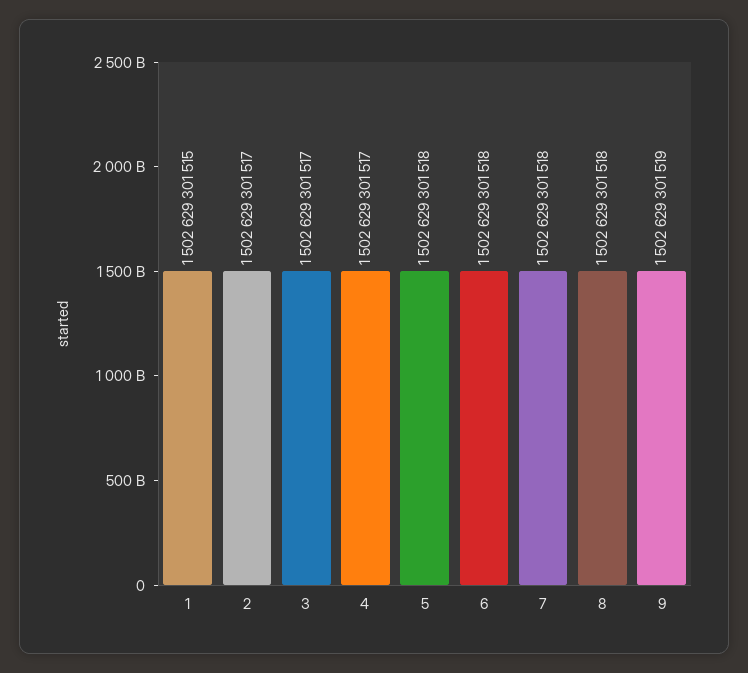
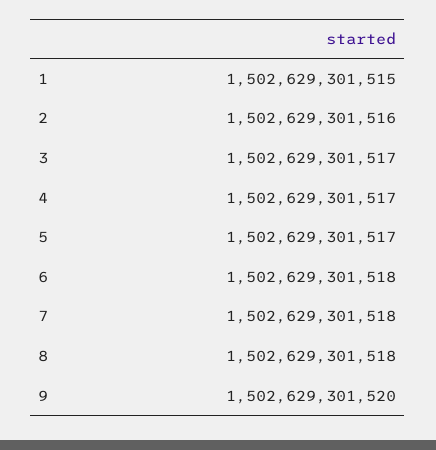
  {
    "1": 1502629301515,
-   "2": 1502629301517,
+   "2": 1502629301516,
    "3": 1502629301517,
    "4": 1502629301517,
-   "5": 1502629301518,
+   "5": 1502629301517,
    "6": 1502629301518,
    "7": 1502629301518,
    "8": 1502629301518,
-   "9": 1502629301519
+   "9": 1502629301520
  }

